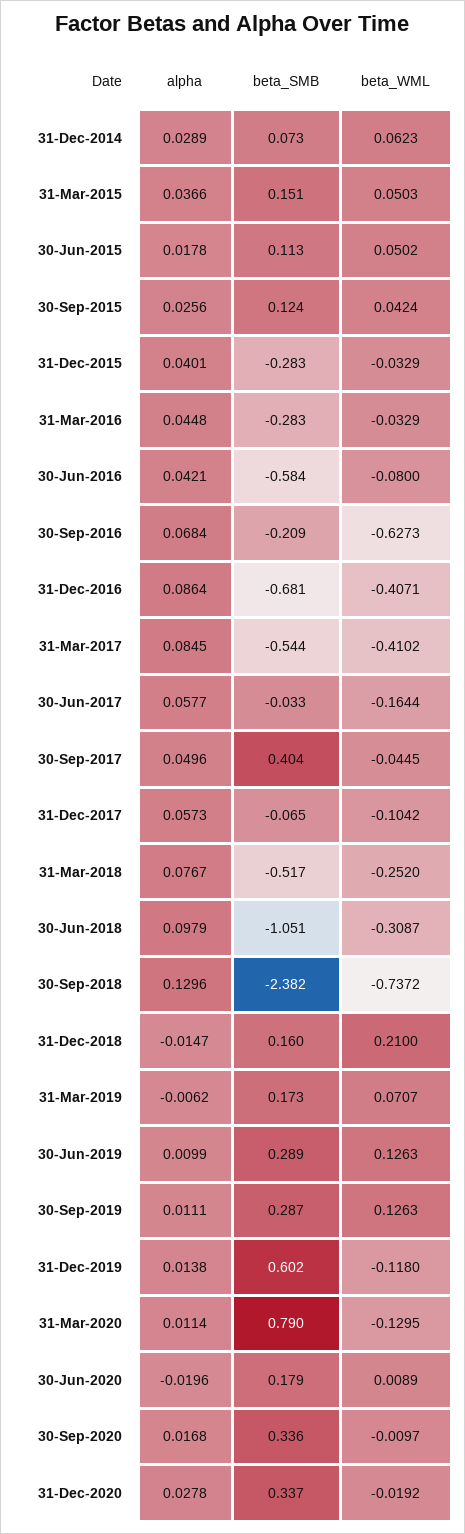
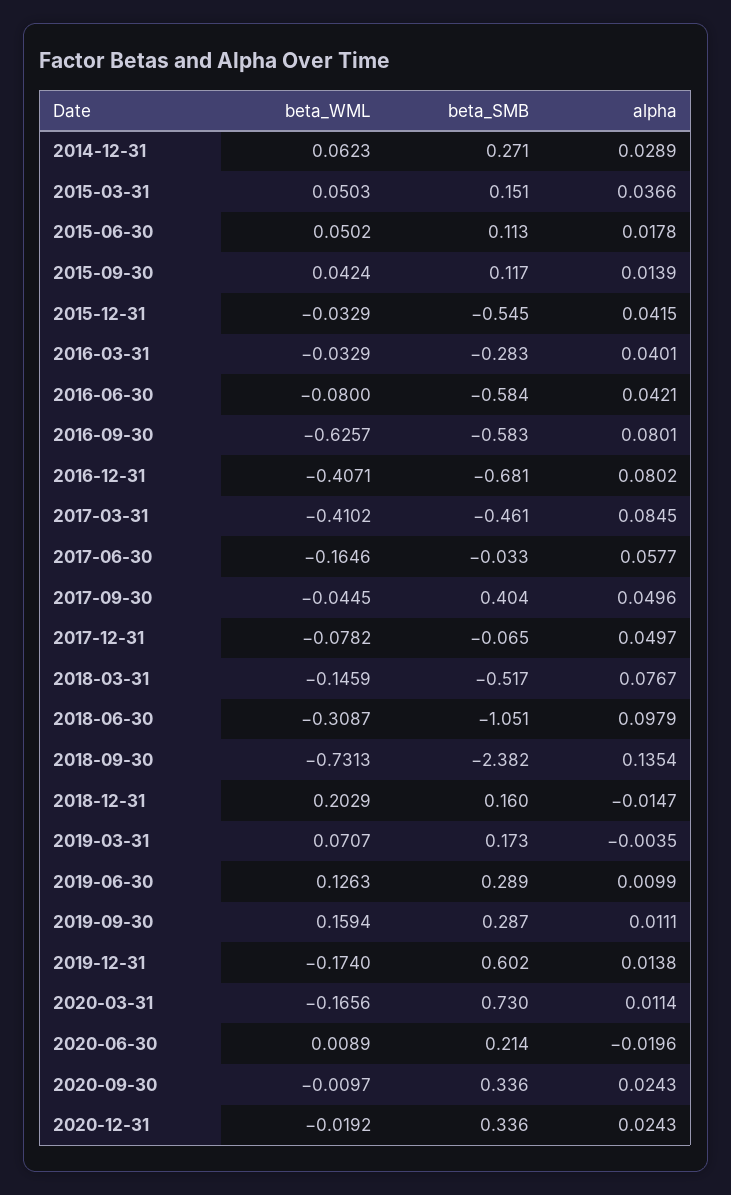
  {
    "alpha": {
      "31-Dec-2014": 0.0289,
      "31-Mar-2015": 0.0366,
      "30-Jun-2015": 0.0178,
-     "30-Sep-2015": 0.0256,
+     "30-Sep-2015": 0.0139,
-     "31-Dec-2015": 0.0401,
+     "31-Dec-2015": 0.0415,
-     "31-Mar-2016": 0.0448,
+     "31-Mar-2016": 0.0401,
      "30-Jun-2016": 0.0421,
-     "30-Sep-2016": 0.0684,
+     "30-Sep-2016": 0.0801,
-     "31-Dec-2016": 0.0864,
+     "31-Dec-2016": 0.0802,
      "31-Mar-2017": 0.0845,
      "30-Jun-2017": 0.0577,
      "30-Sep-2017": 0.0496,
-     "31-Dec-2017": 0.0573,
+     "31-Dec-2017": 0.0497,
      "31-Mar-2018": 0.0767,
      "30-Jun-2018": 0.0979,
-     "30-Sep-2018": 0.1296,
+     "30-Sep-2018": 0.1354,
      "31-Dec-2018": -0.0147,
-     "31-Mar-2019": -0.0062,
+     "31-Mar-2019": -0.0035,
      "30-Jun-2019": 0.0099,
      "30-Sep-2019": 0.0111,
      "31-Dec-2019": 0.0138,
      "31-Mar-2020": 0.0114,
      "30-Jun-2020": -0.0196,
-     "30-Sep-2020": 0.0168,
+     "30-Sep-2020": 0.0243,
-     "31-Dec-2020": 0.0278
+     "31-Dec-2020": 0.0243
    },
    "beta_SMB": {
-     "31-Dec-2014": 0.073,
+     "31-Dec-2014": 0.271,
      "31-Mar-2015": 0.151,
      "30-Jun-2015": 0.113,
-     "30-Sep-2015": 0.124,
+     "30-Sep-2015": 0.117,
-     "31-Dec-2015": -0.283,
+     "31-Dec-2015": -0.545,
      "31-Mar-2016": -0.283,
      "30-Jun-2016": -0.584,
-     "30-Sep-2016": -0.209,
+     "30-Sep-2016": -0.583,
      "31-Dec-2016": -0.681,
-     "31-Mar-2017": -0.544,
+     "31-Mar-2017": -0.461,
      "30-Jun-2017": -0.033,
      "30-Sep-2017": 0.404,
      "31-Dec-2017": -0.065,
      "31-Mar-2018": -0.517,
      "30-Jun-2018": -1.051,
      "30-Sep-2018": -2.382,
      "31-Dec-2018": 0.16,
      "31-Mar-2019": 0.173,
      "30-Jun-2019": 0.289,
      "30-Sep-2019": 0.287,
      "31-Dec-2019": 0.602,
-     "31-Mar-2020": 0.79,
+     "31-Mar-2020": 0.73,
-     "30-Jun-2020": 0.179,
+     "30-Jun-2020": 0.214,
      "30-Sep-2020": 0.336,
-     "31-Dec-2020": 0.337
+     "31-Dec-2020": 0.336
    },
    "beta_WML": {
      "31-Dec-2014": 0.0623,
      "31-Mar-2015": 0.0503,
      "30-Jun-2015": 0.0502,
      "30-Sep-2015": 0.0424,
      "31-Dec-2015": -0.0329,
      "31-Mar-2016": -0.0329,
      "30-Jun-2016": -0.08,
-     "30-Sep-2016": -0.6273,
+     "30-Sep-2016": -0.6257,
      "31-Dec-2016": -0.4071,
      "31-Mar-2017": -0.4102,
-     "30-Jun-2017": -0.1644,
+     "30-Jun-2017": -0.1646,
      "30-Sep-2017": -0.0445,
-     "31-Dec-2017": -0.1042,
+     "31-Dec-2017": -0.0782,
-     "31-Mar-2018": -0.252,
+     "31-Mar-2018": -0.1459,
      "30-Jun-2018": -0.3087,
-     "30-Sep-2018": -0.7372,
+     "30-Sep-2018": -0.7313,
-     "31-Dec-2018": 0.21,
+     "31-Dec-2018": 0.2029,
      "31-Mar-2019": 0.0707,
      "30-Jun-2019": 0.1263,
-     "30-Sep-2019": 0.1263,
+     "30-Sep-2019": 0.1594,
-     "31-Dec-2019": -0.118,
+     "31-Dec-2019": -0.174,
-     "31-Mar-2020": -0.1295,
+     "31-Mar-2020": -0.1656,
      "30-Jun-2020": 0.0089,
      "30-Sep-2020": -0.0097,
      "31-Dec-2020": -0.0192
    }
  }

